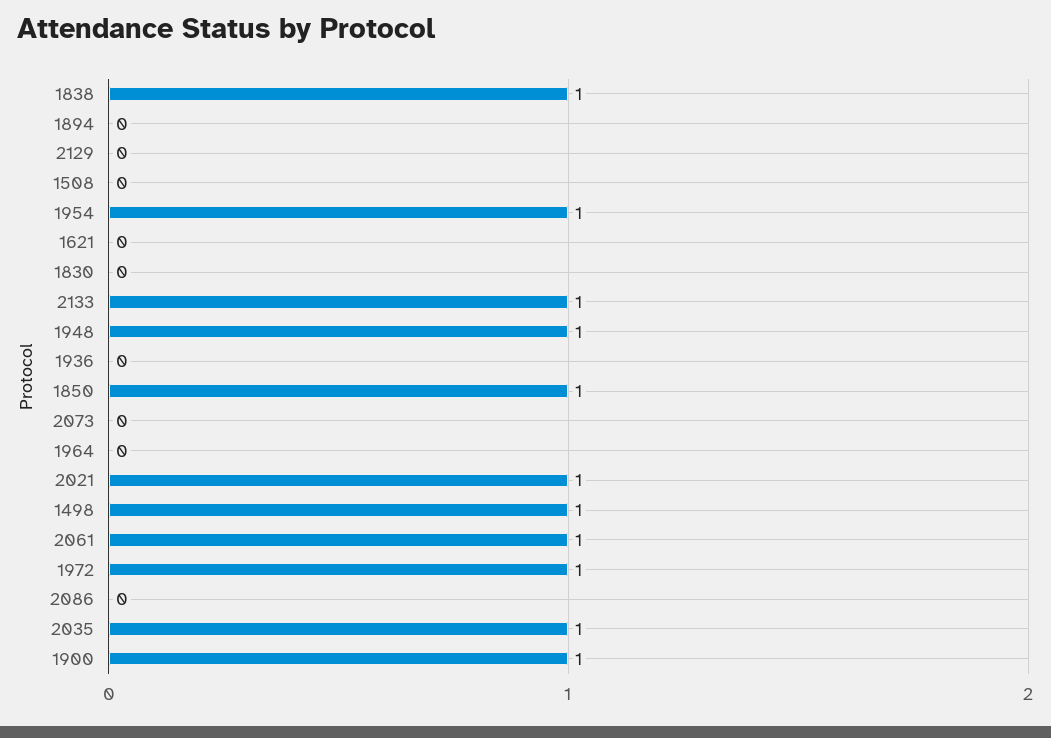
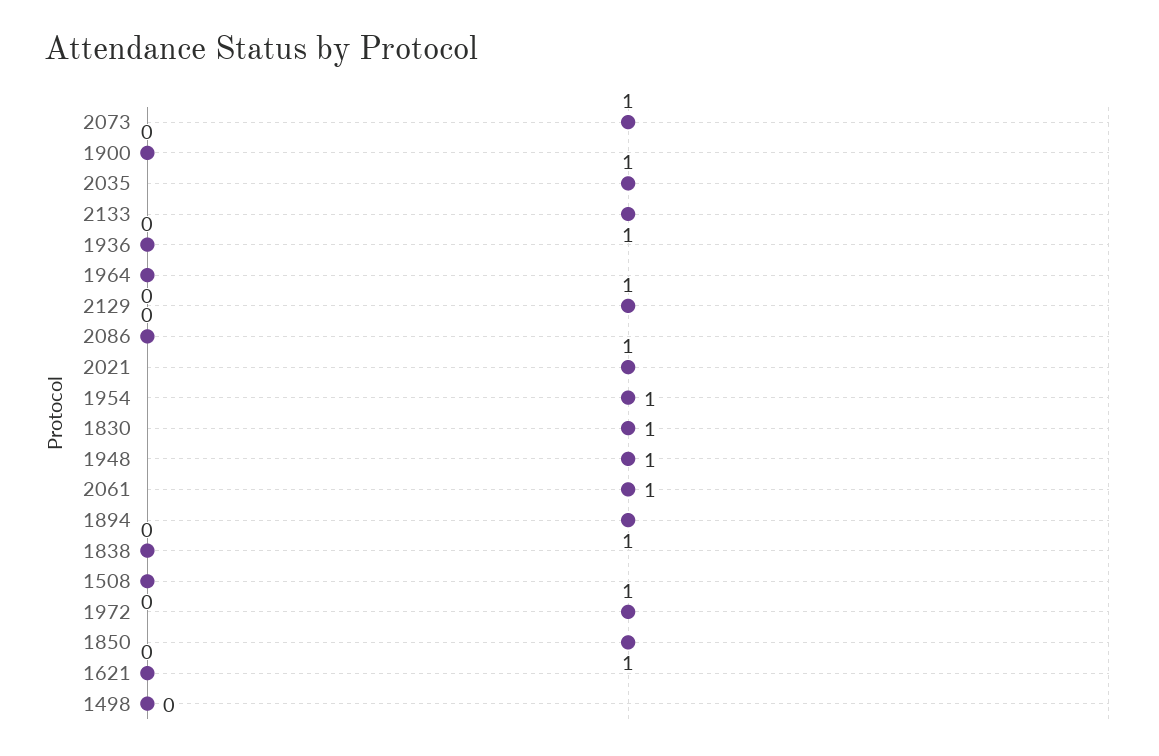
  {
-   "1838": 1,
+   "1838": 0,
-   "1894": 0,
+   "1894": 1,
-   "2129": 0,
+   "2129": 1,
    "1508": 0,
    "1954": 1,
    "1621": 0,
-   "1830": 0,
+   "1830": 1,
    "2133": 1,
    "1948": 1,
    "1936": 0,
    "1850": 1,
-   "2073": 0,
+   "2073": 1,
    "1964": 0,
    "2021": 1,
-   "1498": 1,
+   "1498": 0,
    "2061": 1,
    "1972": 1,
    "2086": 0,
    "2035": 1,
-   "1900": 1
+   "1900": 0
  }

